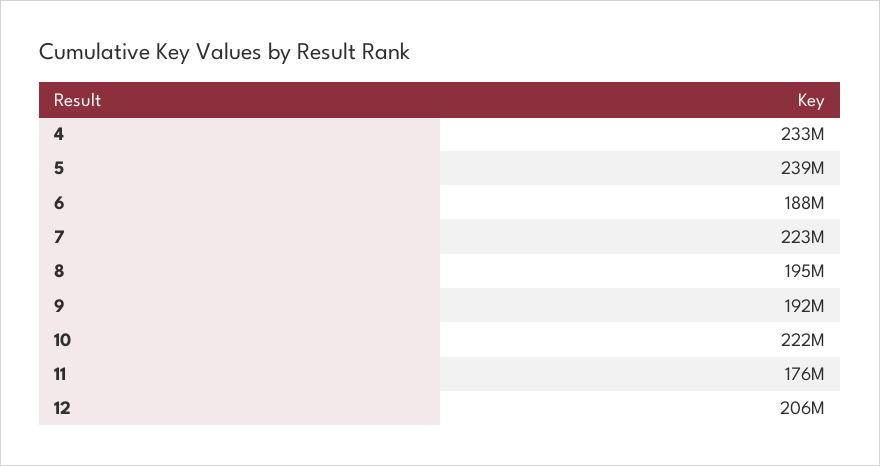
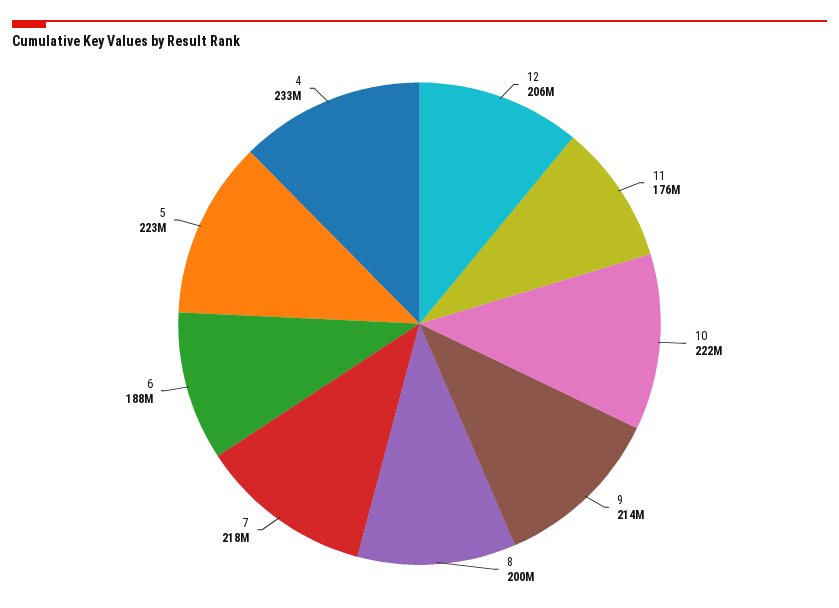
  {
    "4": 233000000,
-   "5": 239000000,
+   "5": 223000000,
    "6": 188000000,
-   "7": 223000000,
+   "7": 218000000,
-   "8": 195000000,
+   "8": 200000000,
-   "9": 192000000,
+   "9": 214000000,
    "10": 222000000,
    "11": 176000000,
    "12": 206000000
  }

